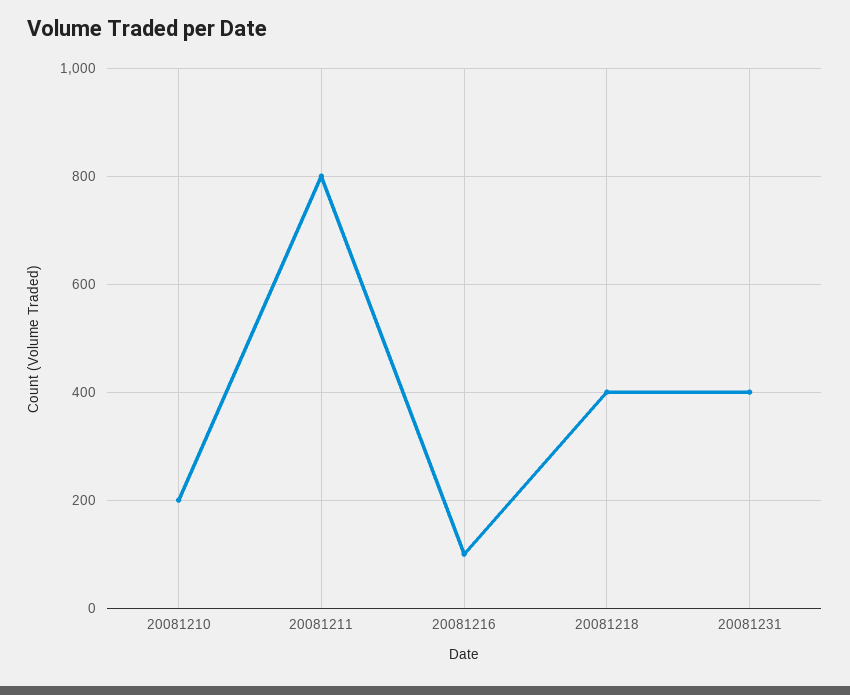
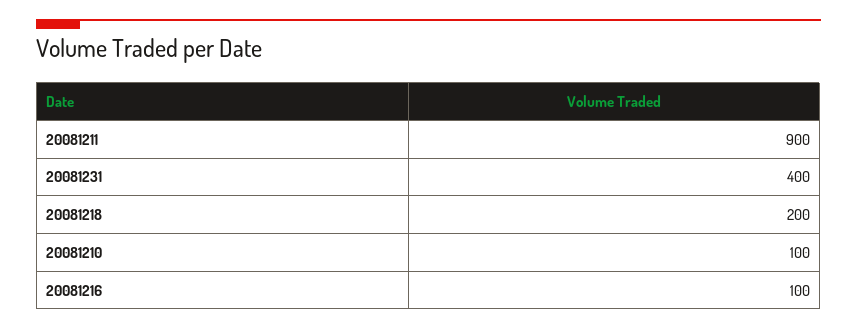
  {
-   "20081210": 200,
+   "20081210": 100,
-   "20081211": 800,
+   "20081211": 900,
    "20081216": 100,
-   "20081218": 400,
+   "20081218": 200,
    "20081231": 400
  }

